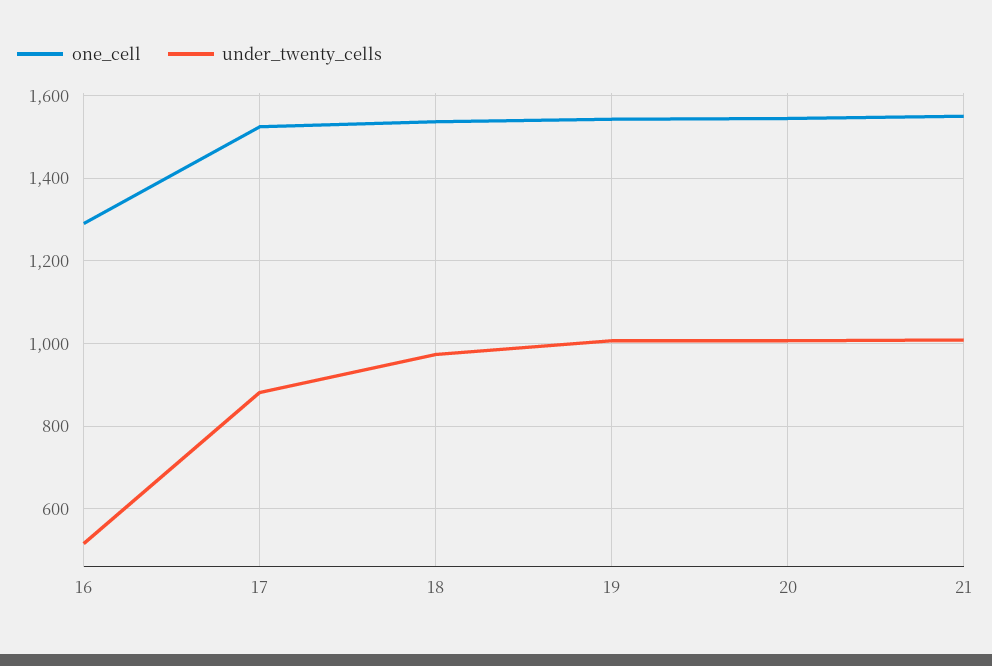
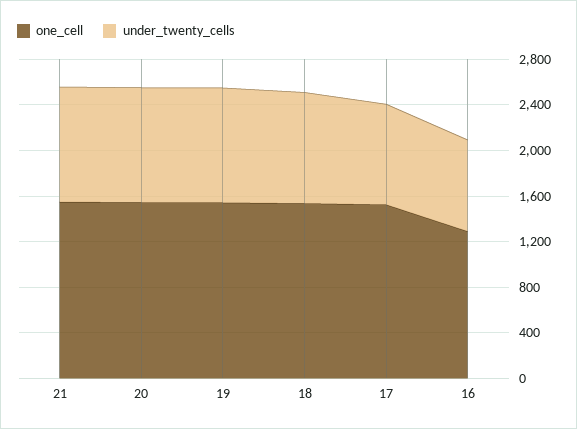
  {
    "one_cell": {
      "16": 1300,
      "17": 1520,
      "18": 1540,
      "19": 1540,
      "20": 1540,
      "21": 1560
    },
    "under_twenty_cells": {
-     "16": 520,
+     "16": 800,
      "17": 880,
      "18": 980,
      "19": 1000,
      "20": 1000,
      "21": 1000
    }
  }

